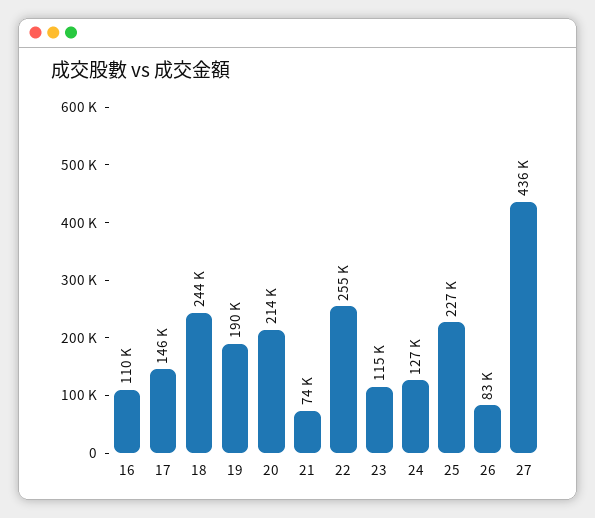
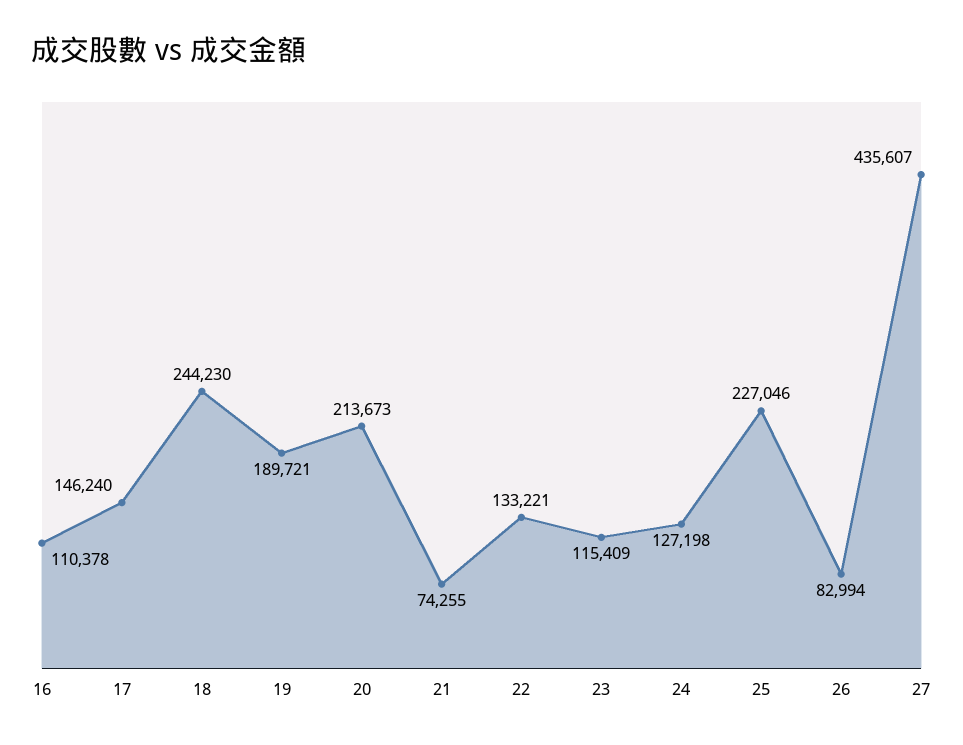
  {
    "16": 110378,
    "17": 146240,
    "18": 244230,
    "19": 189721,
    "20": 213673,
    "21": 74255,
-   "22": 255000,
+   "22": 133221,
    "23": 115409,
    "24": 127198,
    "25": 227046,
    "26": 82994,
    "27": 435607
  }

